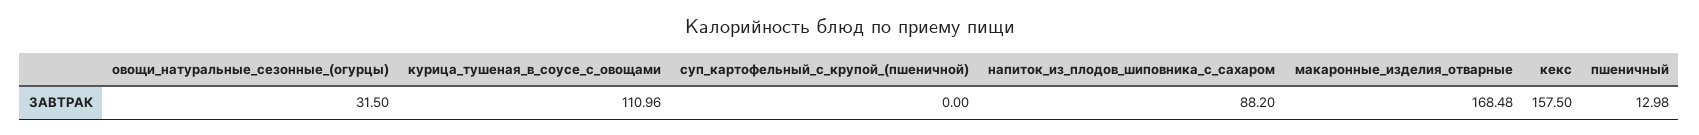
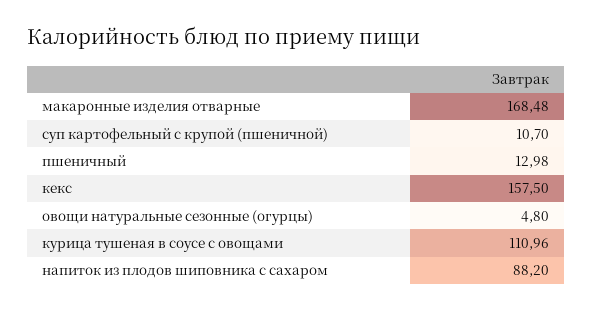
  {
-   "овощи_натуральные_сезонные_(огурцы)": 31.5,
+   "овощи_натуральные_сезонные_(огурцы)": 4.8,
    "курица_тушеная_в_соусе_с_овощами": 110.96,
-   "суп_картофельный_с_крупой_(пшеничной)": 0,
+   "суп_картофельный_с_крупой_(пшеничной)": 10.7,
    "напиток_из_плодов_шиповника_с_сахаром": 88.2,
    "макаронные_изделия_отварные": 168.48,
    "кекс": 157.5,
    "пшеничный": 12.98
  }

